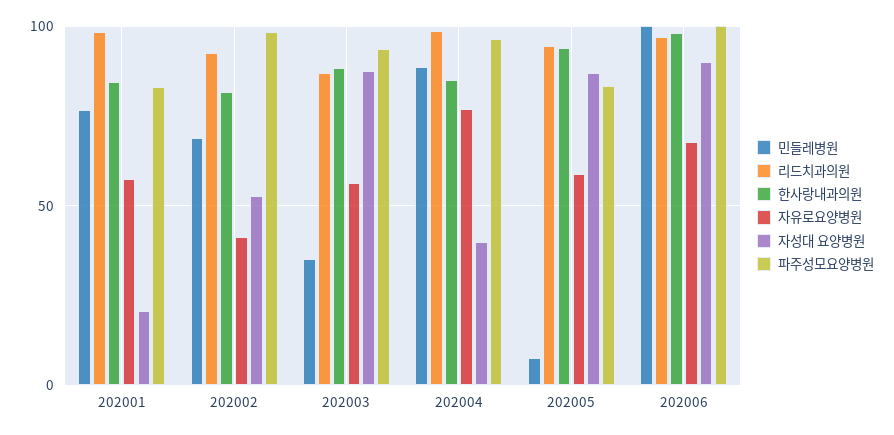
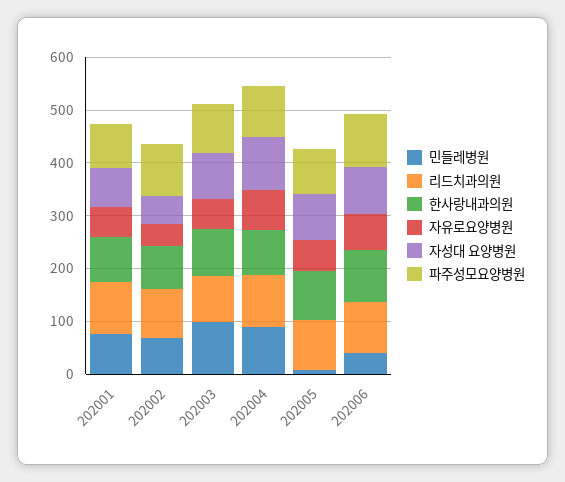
  {
    "민들레병원": {
      "202001": 75,
      "202002": 70,
-     "202003": 35,
+     "202003": 100,
      "202004": 90,
      "202005": 10,
-     "202006": 100
+     "202006": 40
    },
    "리드치과의원": {
      "202001": 100,
      "202002": 95,
      "202003": 85,
      "202004": 100,
      "202005": 95,
      "202006": 95
    },
    "한사랑내과의원": {
      "202001": 85,
      "202002": 80,
      "202003": 90,
      "202004": 85,
      "202005": 95,
      "202006": 100
    },
    "자유로요양병원": {
      "202001": 60,
      "202002": 40,
      "202003": 55,
      "202004": 75,
      "202005": 60,
      "202006": 70
    },
    "자성대 요양병원": {
-     "202001": 20,
+     "202001": 80,
      "202002": 55,
      "202003": 90,
-     "202004": 40,
+     "202004": 100,
      "202005": 85,
      "202006": 90
    },
    "파주성모요양병원": {
      "202001": 85,
      "202002": 100,
      "202003": 95,
      "202004": 95,
      "202005": 85,
      "202006": 100
    }
  }

